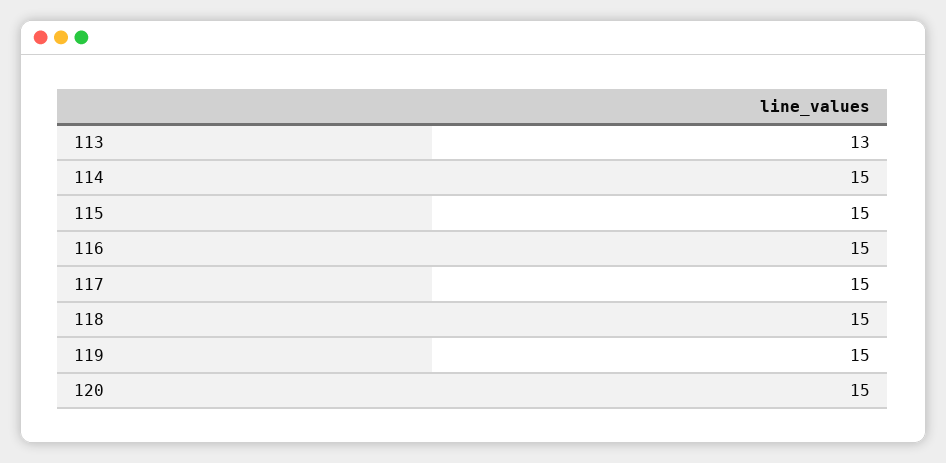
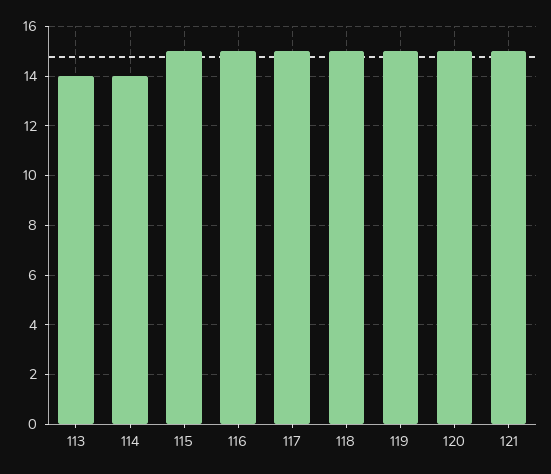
  {
-   "113": 13,
+   "113": 14,
-   "114": 15,
+   "114": 14,
    "115": 15,
    "116": 15,
    "117": 15,
    "118": 15,
    "119": 15,
-   "120": 15
+   "120": 15,
+   "121": 15
  }

